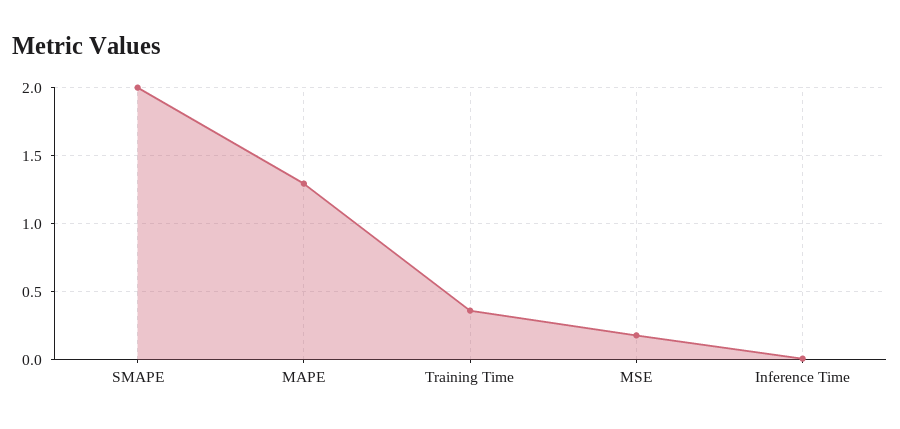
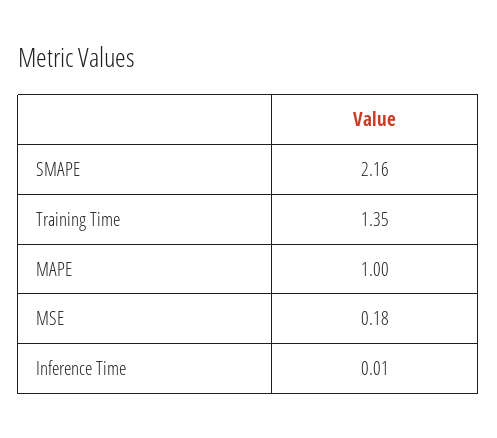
  {
-   "SMAPE": 2,
+   "SMAPE": 2.16,
-   "MAPE": 1.3,
+   "MAPE": 1,
-   "Training Time": 0.35,
+   "Training Time": 1.35,
    "MSE": 0.18,
    "Inference Time": 0.01
  }

